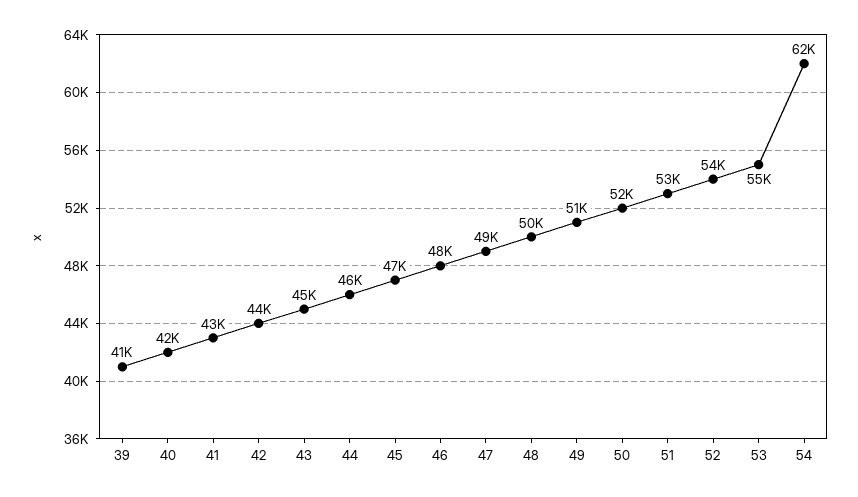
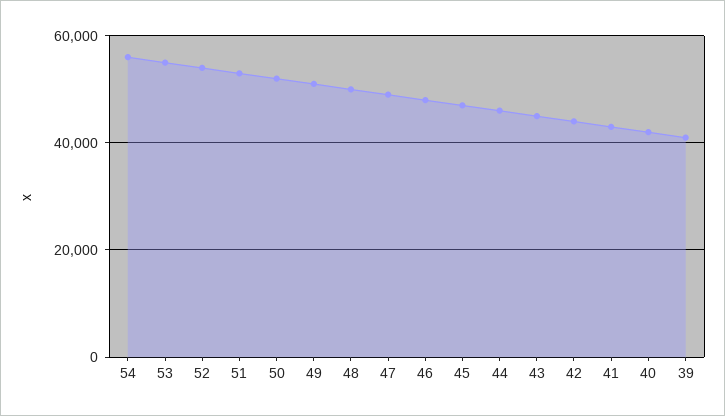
  {
    "39": 41000,
    "40": 42000,
    "41": 43000,
    "42": 44000,
    "43": 45000,
    "44": 46000,
    "45": 47000,
    "46": 48000,
    "47": 49000,
    "48": 50000,
    "49": 51000,
    "50": 52000,
    "51": 53000,
    "52": 54000,
    "53": 55000,
-   "54": 62000
+   "54": 56000
  }

